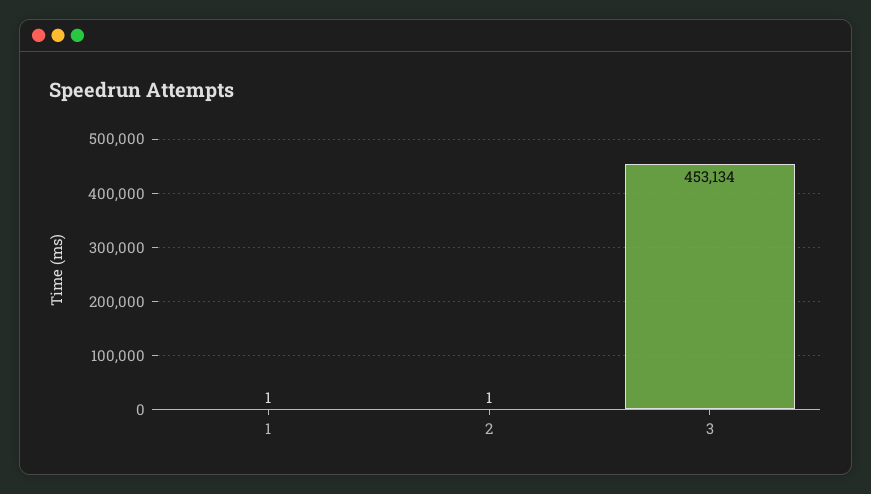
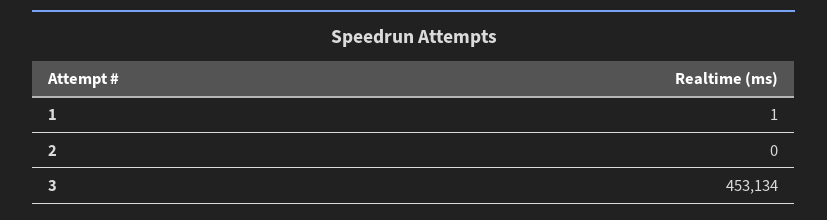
  {
    "1": 1,
-   "2": 1,
+   "2": 0,
    "3": 453134
  }

